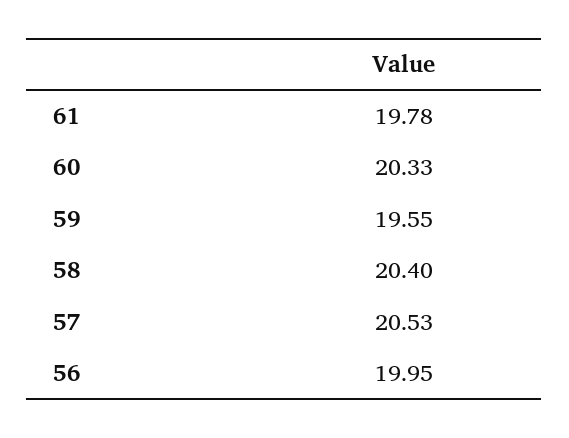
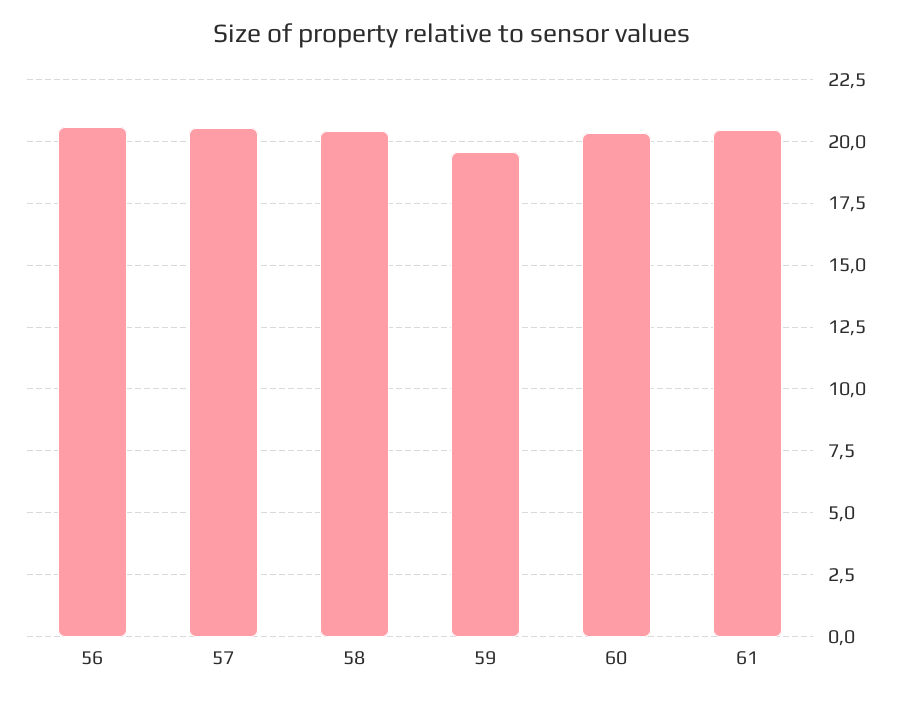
  {
-   "61": 19.78,
+   "61": 20.5,
    "60": 20.33,
    "59": 19.55,
    "58": 20.4,
    "57": 20.53,
-   "56": 19.95
+   "56": 20.5
  }

